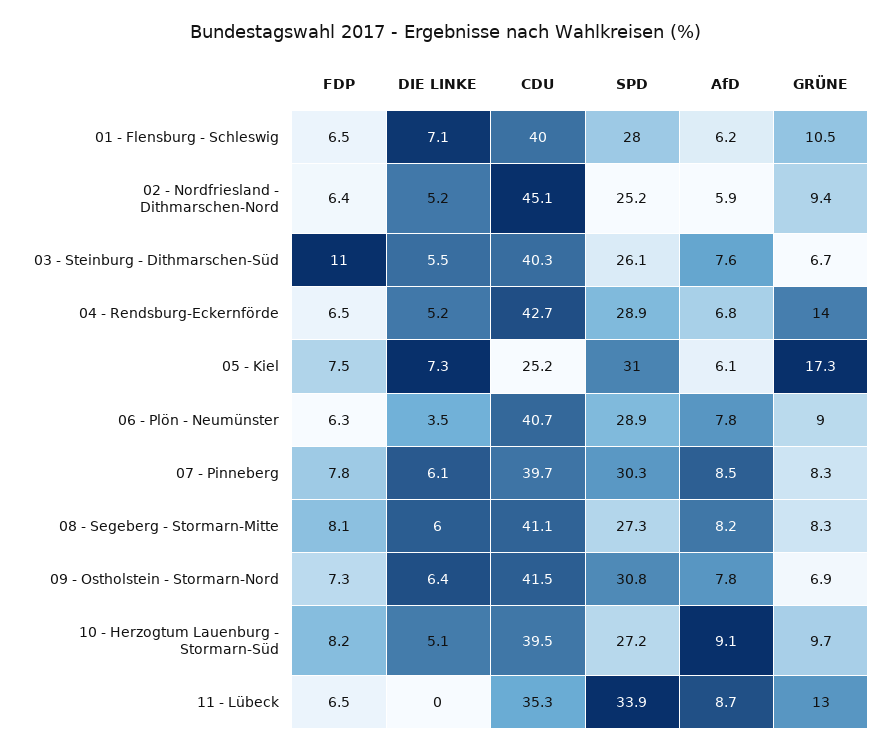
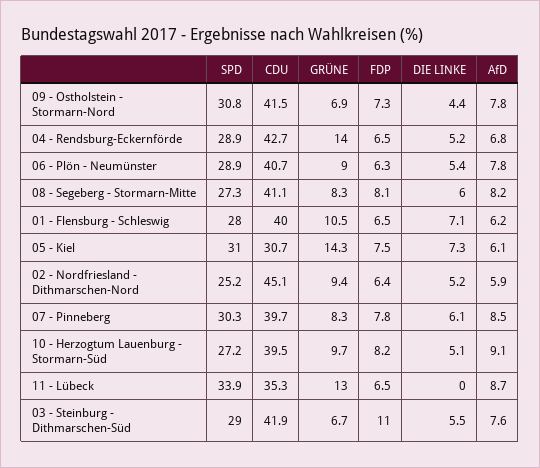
  {
    "FDP": {
      "01 - Flensburg - Schleswig": 6.5,
      "02 - Nordfriesland - Dithmarschen-Nord": 6.4,
      "03 - Steinburg - Dithmarschen-Süd": 11,
      "04 - Rendsburg-Eckernförde": 6.5,
      "05 - Kiel": 7.5,
      "06 - Plön - Neumünster": 6.3,
      "07 - Pinneberg": 7.8,
      "08 - Segeberg - Stormarn-Mitte": 8.1,
      "09 - Ostholstein - Stormarn-Nord": 7.3,
      "10 - Herzogtum Lauenburg - Stormarn-Süd": 8.2,
      "11 - Lübeck": 6.5
    },
    "DIE LINKE": {
      "01 - Flensburg - Schleswig": 7.1,
      "02 - Nordfriesland - Dithmarschen-Nord": 5.2,
      "03 - Steinburg - Dithmarschen-Süd": 5.5,
      "04 - Rendsburg-Eckernförde": 5.2,
      "05 - Kiel": 7.3,
-     "06 - Plön - Neumünster": 3.5,
+     "06 - Plön - Neumünster": 5.4,
      "07 - Pinneberg": 6.1,
      "08 - Segeberg - Stormarn-Mitte": 6,
-     "09 - Ostholstein - Stormarn-Nord": 6.4,
+     "09 - Ostholstein - Stormarn-Nord": 4.4,
      "10 - Herzogtum Lauenburg - Stormarn-Süd": 5.1,
      "11 - Lübeck": 0
    },
    "CDU": {
      "01 - Flensburg - Schleswig": 40,
      "02 - Nordfriesland - Dithmarschen-Nord": 45.1,
-     "03 - Steinburg - Dithmarschen-Süd": 40.3,
+     "03 - Steinburg - Dithmarschen-Süd": 41.9,
      "04 - Rendsburg-Eckernförde": 42.7,
-     "05 - Kiel": 25.2,
+     "05 - Kiel": 30.7,
      "06 - Plön - Neumünster": 40.7,
      "07 - Pinneberg": 39.7,
      "08 - Segeberg - Stormarn-Mitte": 41.1,
      "09 - Ostholstein - Stormarn-Nord": 41.5,
      "10 - Herzogtum Lauenburg - Stormarn-Süd": 39.5,
      "11 - Lübeck": 35.3
    },
    "SPD": {
      "01 - Flensburg - Schleswig": 28,
      "02 - Nordfriesland - Dithmarschen-Nord": 25.2,
-     "03 - Steinburg - Dithmarschen-Süd": 26.1,
+     "03 - Steinburg - Dithmarschen-Süd": 29,
      "04 - Rendsburg-Eckernförde": 28.9,
      "05 - Kiel": 31,
      "06 - Plön - Neumünster": 28.9,
      "07 - Pinneberg": 30.3,
      "08 - Segeberg - Stormarn-Mitte": 27.3,
      "09 - Ostholstein - Stormarn-Nord": 30.8,
      "10 - Herzogtum Lauenburg - Stormarn-Süd": 27.2,
      "11 - Lübeck": 33.9
    },
    "AfD": {
      "01 - Flensburg - Schleswig": 6.2,
      "02 - Nordfriesland - Dithmarschen-Nord": 5.9,
      "03 - Steinburg - Dithmarschen-Süd": 7.6,
      "04 - Rendsburg-Eckernförde": 6.8,
      "05 - Kiel": 6.1,
      "06 - Plön - Neumünster": 7.8,
      "07 - Pinneberg": 8.5,
      "08 - Segeberg - Stormarn-Mitte": 8.2,
      "09 - Ostholstein - Stormarn-Nord": 7.8,
      "10 - Herzogtum Lauenburg - Stormarn-Süd": 9.1,
      "11 - Lübeck": 8.7
    },
    "GRÜNE": {
      "01 - Flensburg - Schleswig": 10.5,
      "02 - Nordfriesland - Dithmarschen-Nord": 9.4,
      "03 - Steinburg - Dithmarschen-Süd": 6.7,
      "04 - Rendsburg-Eckernförde": 14,
-     "05 - Kiel": 17.3,
+     "05 - Kiel": 14.3,
      "06 - Plön - Neumünster": 9,
      "07 - Pinneberg": 8.3,
      "08 - Segeberg - Stormarn-Mitte": 8.3,
      "09 - Ostholstein - Stormarn-Nord": 6.9,
      "10 - Herzogtum Lauenburg - Stormarn-Süd": 9.7,
      "11 - Lübeck": 13
    }
  }

